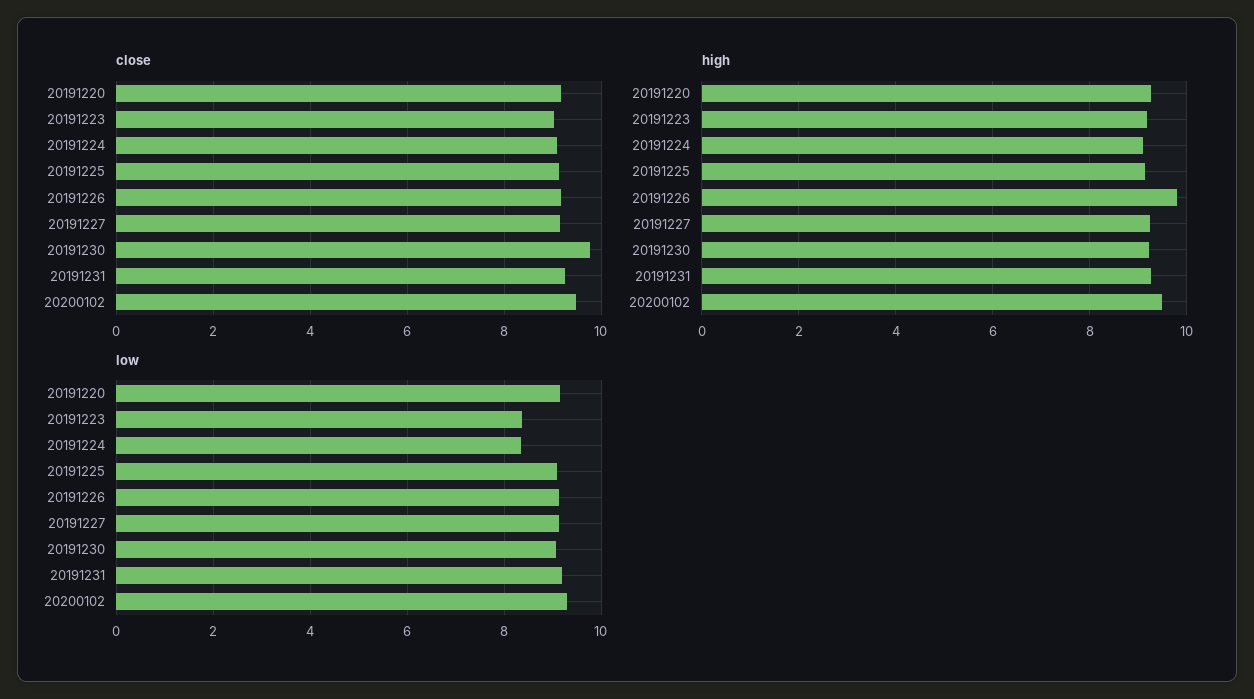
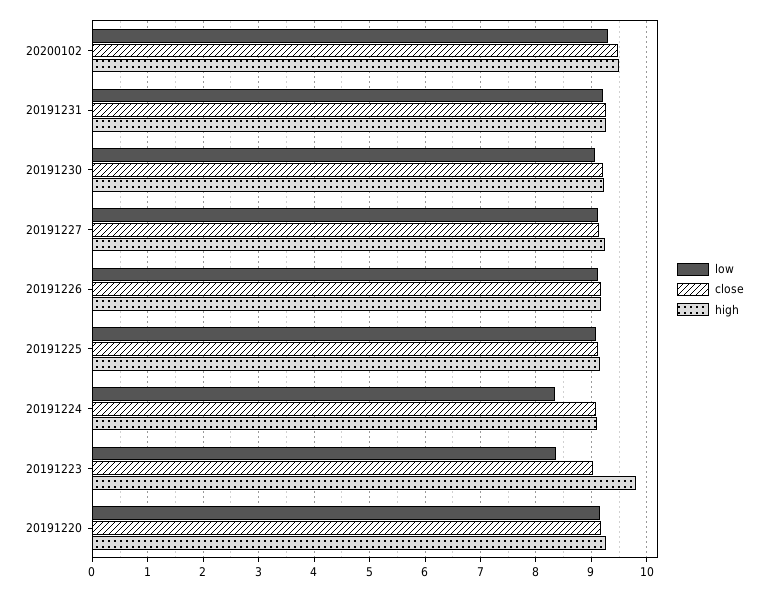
  {
    "close": {
      "20191220": 9.2,
      "20191223": 9,
      "20191224": 9,
      "20191225": 9.2,
      "20191226": 9.2,
      "20191227": 9.2,
-     "20191230": 9.8,
+     "20191230": 9.2,
      "20191231": 9.2,
      "20200102": 9.4
    },
    "high": {
      "20191220": 9.2,
-     "20191223": 9.2,
+     "20191223": 9.8,
      "20191224": 9.2,
      "20191225": 9.2,
-     "20191226": 9.8,
+     "20191226": 9.2,
      "20191227": 9.2,
      "20191230": 9.2,
      "20191231": 9.2,
      "20200102": 9.6
    },
    "low": {
      "20191220": 9.2,
      "20191223": 8.4,
      "20191224": 8.4,
      "20191225": 9,
      "20191226": 9.2,
      "20191227": 9.2,
      "20191230": 9,
      "20191231": 9.2,
      "20200102": 9.2
    }
  }

